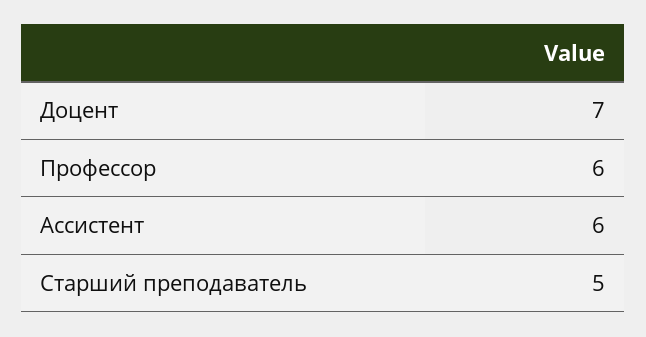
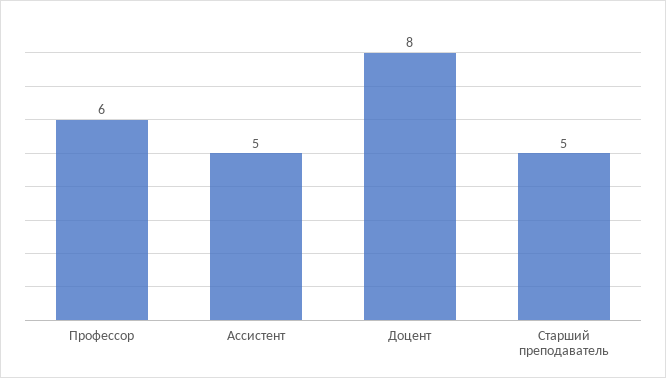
  {
-   "Доцент": 7,
+   "Доцент": 8,
    "Профессор": 6,
-   "Ассистент": 6,
+   "Ассистент": 5,
    "Старший преподаватель": 5
  }

